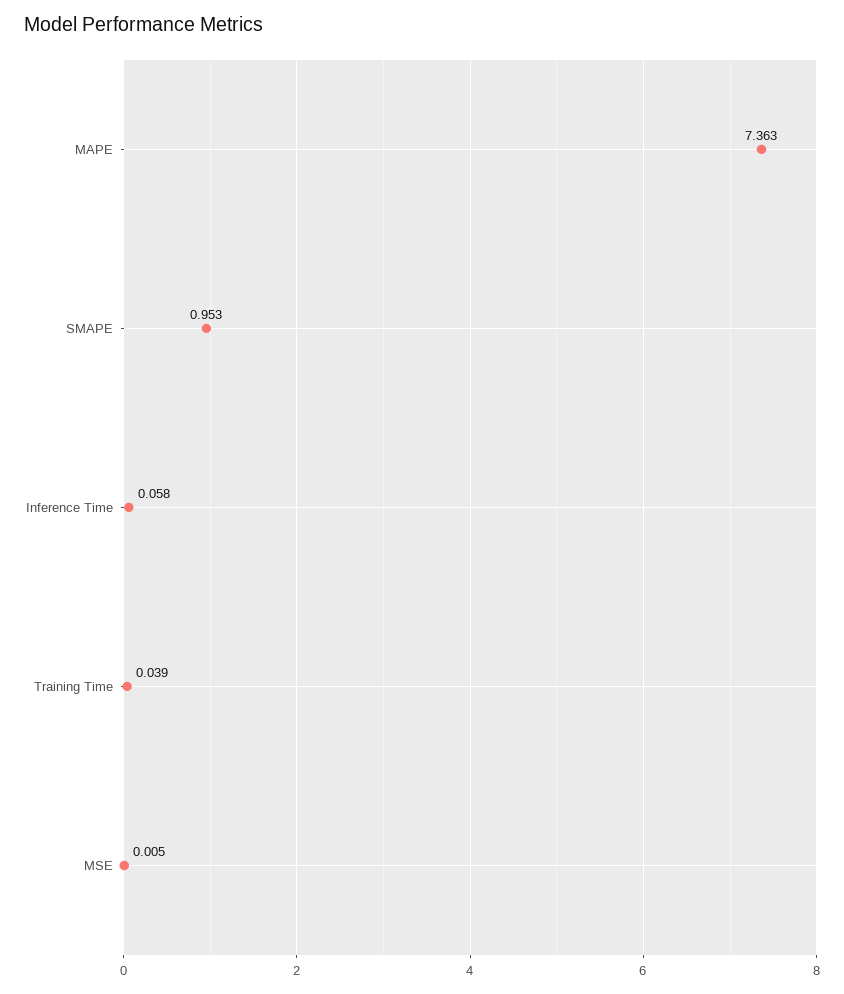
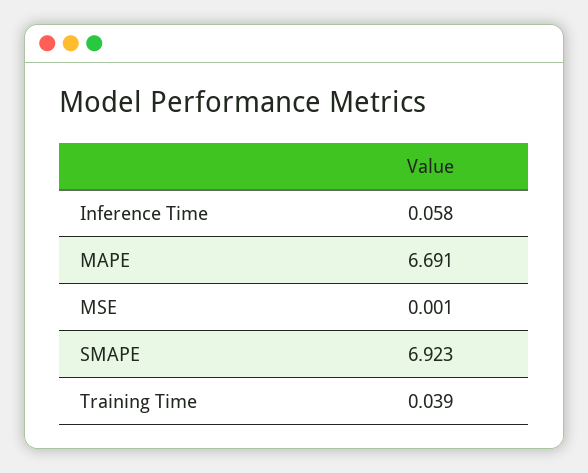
  {
-   "MAPE": 7.363,
+   "MAPE": 6.691,
-   "SMAPE": 0.953,
+   "SMAPE": 6.923,
    "Inference Time": 0.058,
    "Training Time": 0.039,
-   "MSE": 0.005
+   "MSE": 0.001
  }

